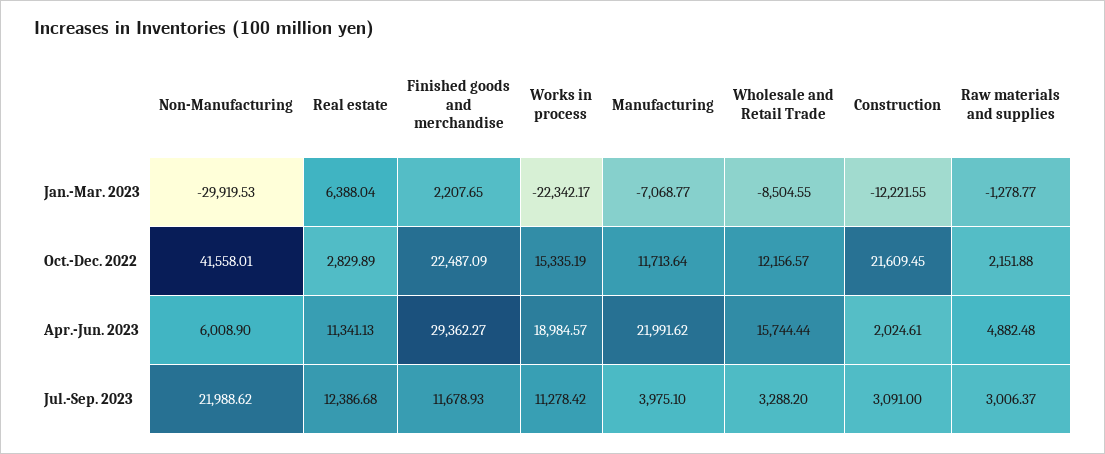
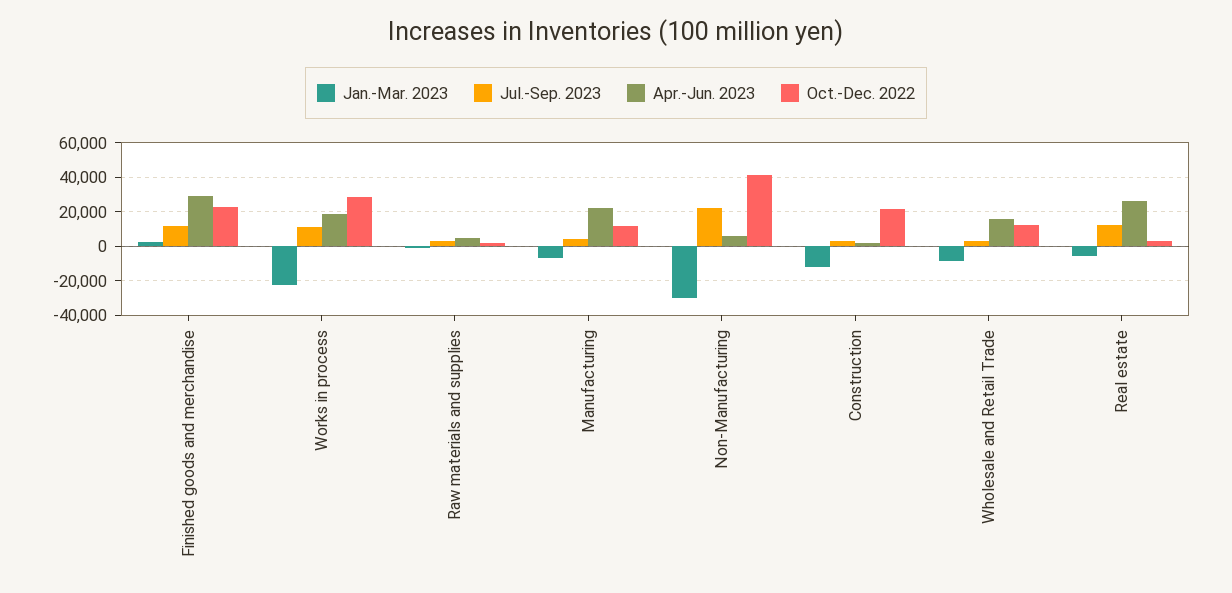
  {
    "Jan.-Mar. 2023": {
      "Non-Manufacturing": -29919.53,
-     "Real estate": 6388.04,
+     "Real estate": -5000,
      "Finished goods and merchandise": 2207.65,
      "Works in process": -22342.17,
      "Manufacturing": -7068.77,
      "Wholesale and Retail Trade": -8504.55,
      "Construction": -12221.55,
      "Raw materials and supplies": -1278.77
    },
    "Oct.-Dec. 2022": {
      "Non-Manufacturing": 41558.01,
      "Real estate": 2829.89,
      "Finished goods and merchandise": 22487.09,
-     "Works in process": 15335.19,
+     "Works in process": 30000,
      "Manufacturing": 11713.64,
      "Wholesale and Retail Trade": 12156.57,
      "Construction": 21609.45,
      "Raw materials and supplies": 2151.88
    },
    "Apr.-Jun. 2023": {
      "Non-Manufacturing": 6008.9,
-     "Real estate": 11341.13,
+     "Real estate": 25000,
      "Finished goods and merchandise": 29362.27,
      "Works in process": 18984.57,
      "Manufacturing": 21991.62,
      "Wholesale and Retail Trade": 15744.44,
      "Construction": 2024.61,
      "Raw materials and supplies": 4882.48
    },
    "Jul.-Sep. 2023": {
      "Non-Manufacturing": 21988.62,
      "Real estate": 12386.68,
      "Finished goods and merchandise": 11678.93,
      "Works in process": 11278.42,
      "Manufacturing": 3975.1,
      "Wholesale and Retail Trade": 3288.2,
      "Construction": 3091,
      "Raw materials and supplies": 3006.37
    }
  }

